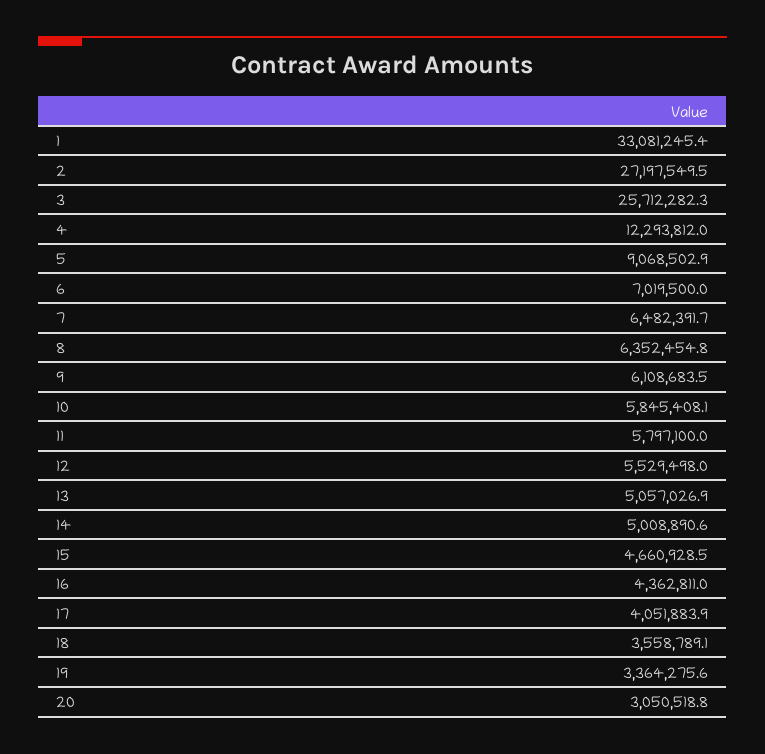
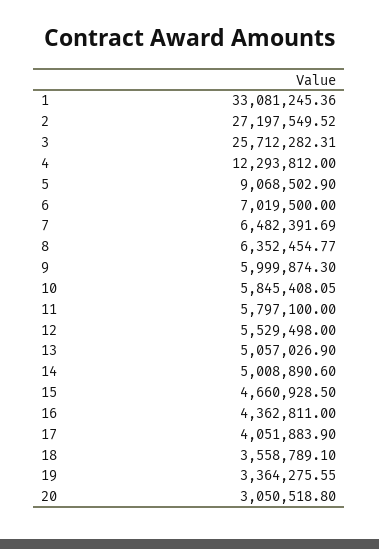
  {
    "1": 33081245.36,
    "2": 27197549.52,
    "3": 25712282.31,
    "4": 12293812,
    "5": 9068502.9,
    "6": 7019500,
    "7": 6482391.69,
    "8": 6352454.77,
-   "9": 6108683.5,
+   "9": 5999874.3,
    "10": 5845408.05,
    "11": 5797100,
    "12": 5529498,
    "13": 5057026.9,
    "14": 5008890.6,
    "15": 4660928.5,
    "16": 4362811,
    "17": 4051883.9,
    "18": 3558789.1,
    "19": 3364275.55,
    "20": 3050518.8
  }

